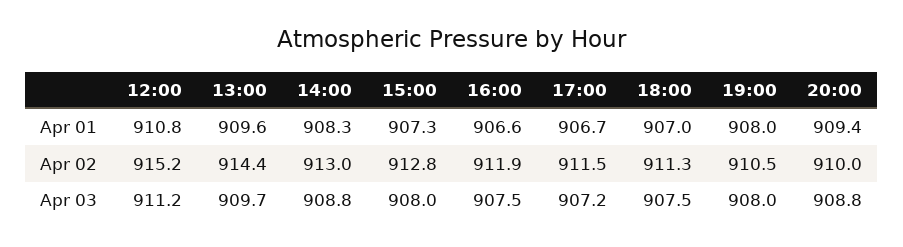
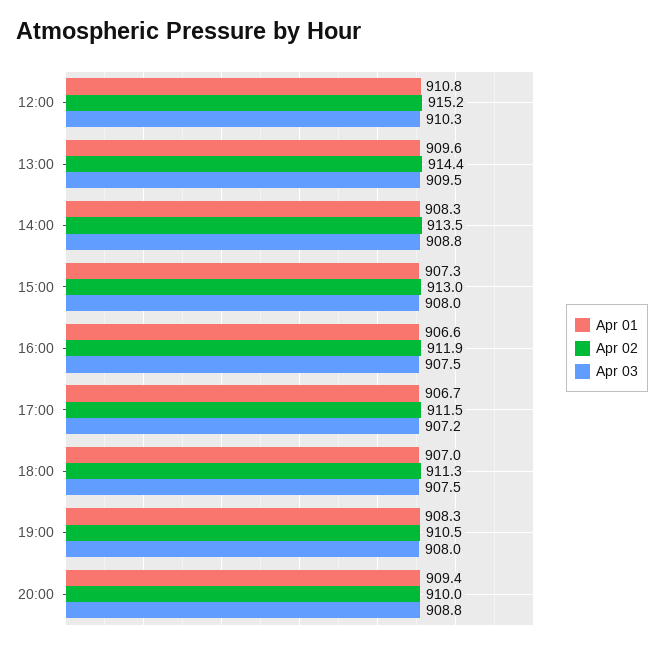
  {
    "Apr 01": {
      "12:00": 910.8,
      "13:00": 909.6,
      "14:00": 908.3,
      "15:00": 907.3,
      "16:00": 906.6,
      "17:00": 906.7,
      "18:00": 907,
-     "19:00": 908,
+     "19:00": 908.3,
      "20:00": 909.4
    },
    "Apr 02": {
      "12:00": 915.2,
      "13:00": 914.4,
-     "14:00": 913,
+     "14:00": 913.5,
-     "15:00": 912.8,
+     "15:00": 913,
      "16:00": 911.9,
      "17:00": 911.5,
      "18:00": 911.3,
      "19:00": 910.5,
      "20:00": 910
    },
    "Apr 03": {
-     "12:00": 911.2,
+     "12:00": 910.3,
-     "13:00": 909.7,
+     "13:00": 909.5,
      "14:00": 908.8,
      "15:00": 908,
      "16:00": 907.5,
      "17:00": 907.2,
      "18:00": 907.5,
      "19:00": 908,
      "20:00": 908.8
    }
  }

